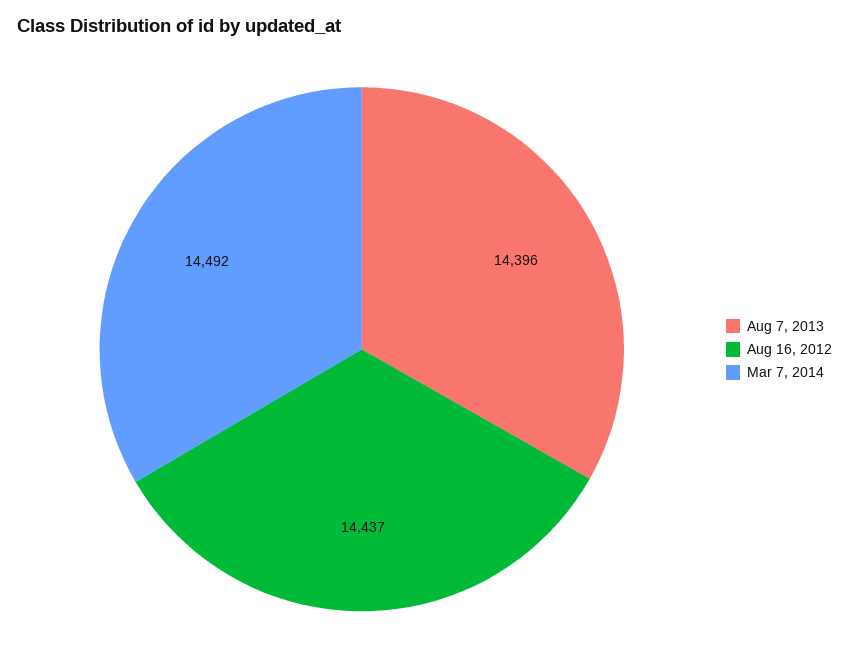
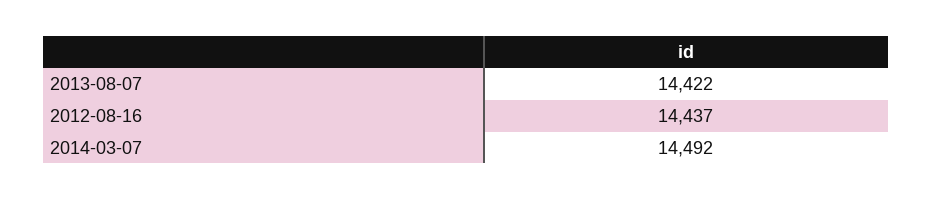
  {
-   "Aug 7, 2013": 14396,
+   "Aug 7, 2013": 14422,
    "Aug 16, 2012": 14437,
    "Mar 7, 2014": 14492
  }

